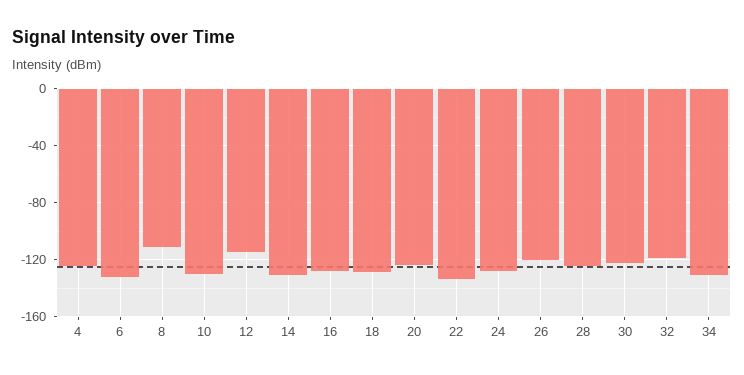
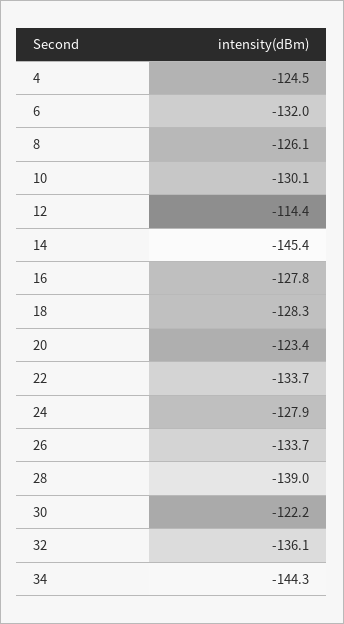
  {
    "4": -124.5,
    "6": -132,
-   "8": -110,
+   "8": -126.1,
    "10": -130.1,
    "12": -114.4,
-   "14": -130,
+   "14": -145.4,
    "16": -127.8,
    "18": -128.3,
    "20": -123.4,
    "22": -133.7,
    "24": -127.9,
-   "26": -120,
+   "26": -133.7,
-   "28": -125,
+   "28": -139,
    "30": -122.2,
-   "32": -120,
+   "32": -136.1,
-   "34": -130
+   "34": -144.3
  }

